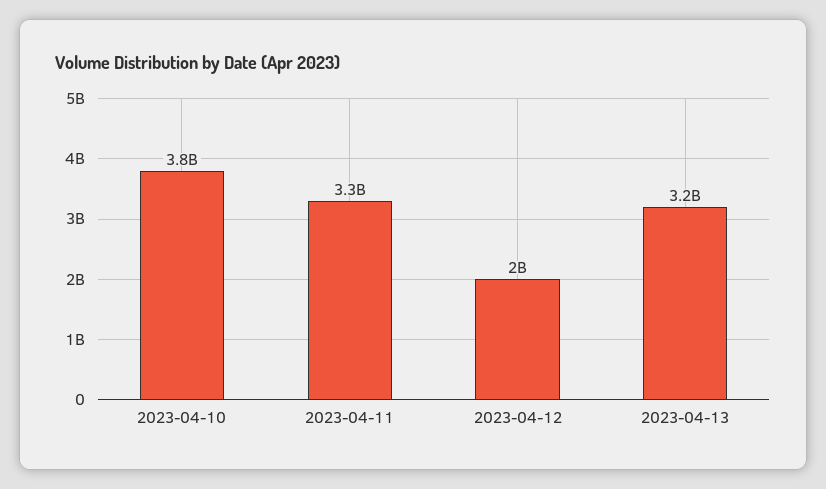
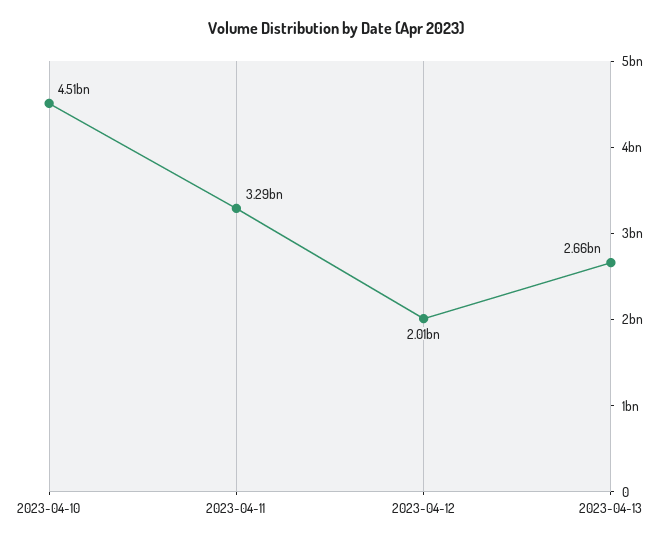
  {
-   "2023-04-10": 3800000000,
+   "2023-04-10": 4510000000,
    "2023-04-11": 3290000000,
    "2023-04-12": 2010000000,
-   "2023-04-13": 3200000000
+   "2023-04-13": 2660000000
  }

